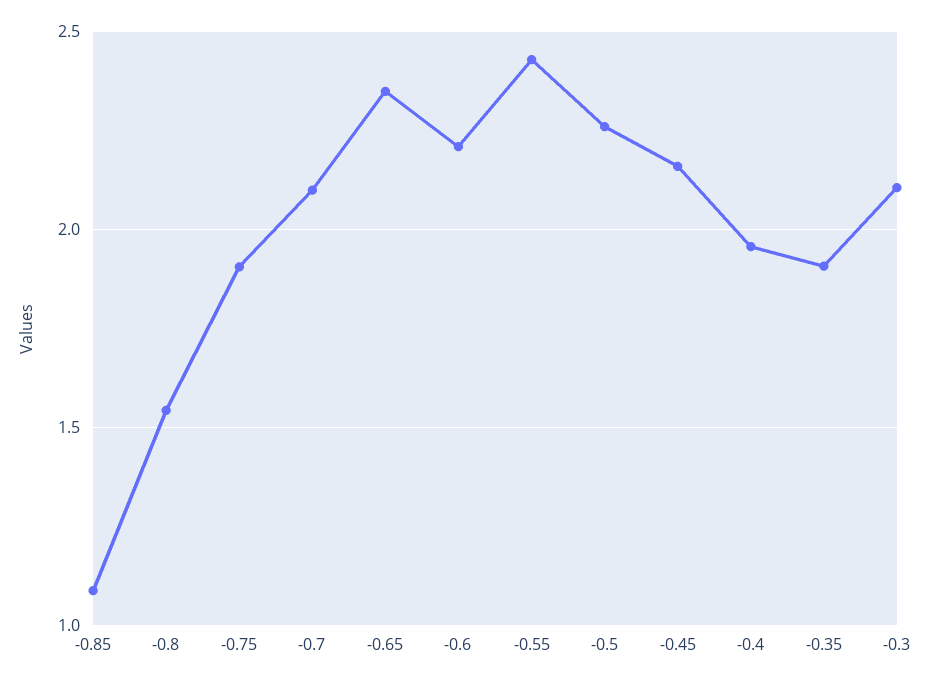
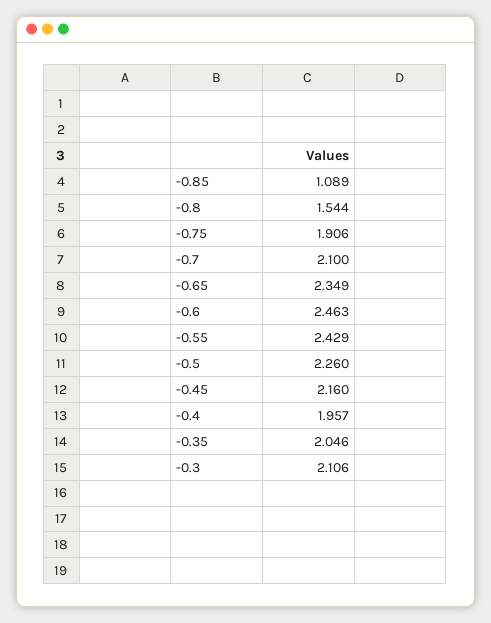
  {
    "-0.85": 1.089,
    "-0.8": 1.544,
    "-0.75": 1.906,
    "-0.7": 2.1,
    "-0.65": 2.349,
-   "-0.6": 2.2,
+   "-0.6": 2.463,
    "-0.55": 2.429,
    "-0.5": 2.26,
    "-0.45": 2.16,
    "-0.4": 1.957,
-   "-0.35": 1.9,
+   "-0.35": 2.046,
    "-0.3": 2.106
  }

